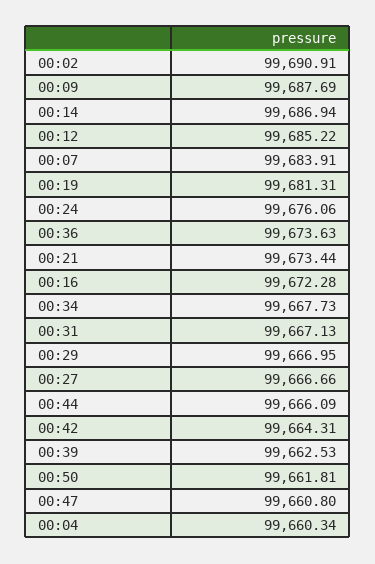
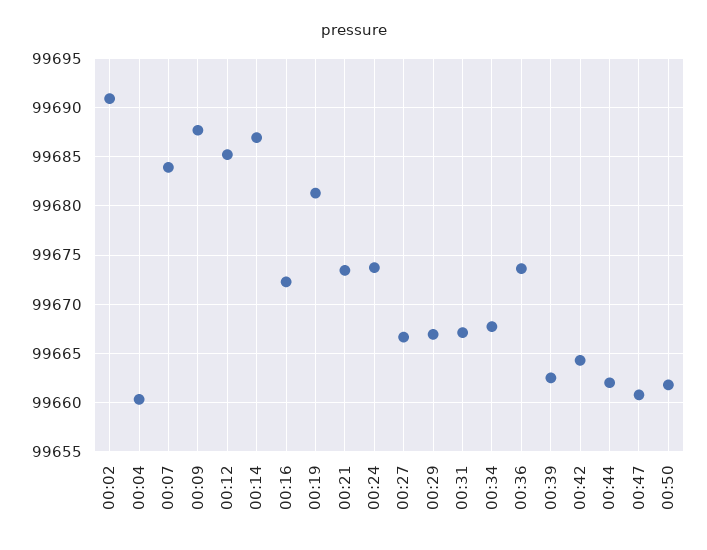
  {
    "00:02": 99690.91,
    "00:09": 99687.69,
    "00:14": 99686.94,
    "00:12": 99685.22,
    "00:07": 99683.91,
    "00:19": 99681.31,
-   "00:24": 99676.06,
+   "00:24": 99674,
    "00:36": 99673.63,
    "00:21": 99673.44,
    "00:16": 99672.28,
    "00:34": 99667.73,
    "00:31": 99667.13,
    "00:29": 99666.95,
    "00:27": 99666.66,
-   "00:44": 99666.09,
+   "00:44": 99662,
    "00:42": 99664.31,
    "00:39": 99662.53,
    "00:50": 99661.81,
    "00:47": 99660.8,
    "00:04": 99660.34
  }

